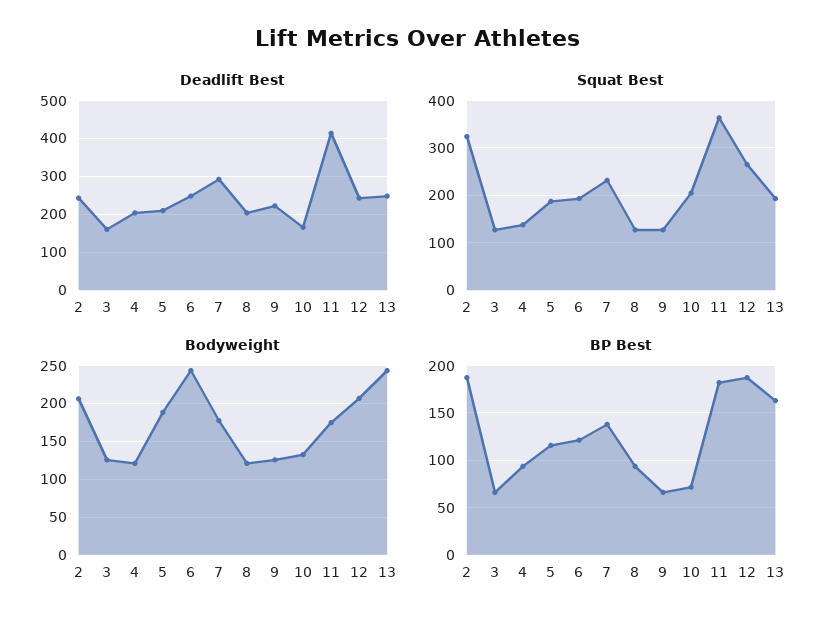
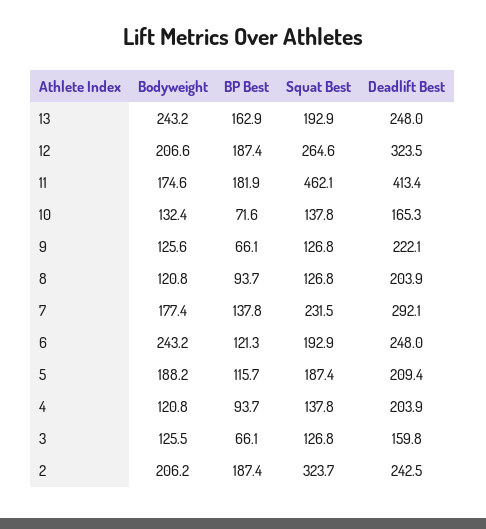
  {
    "Deadlift Best": {
      "2": 242.5,
      "3": 159.8,
      "4": 203.9,
      "5": 209.4,
      "6": 248,
      "7": 292.1,
      "8": 203.9,
      "9": 222.1,
      "10": 165.3,
      "11": 413.4,
-     "12": 240,
+     "12": 323.5,
      "13": 248
    },
    "Squat Best": {
      "2": 323.7,
      "3": 126.8,
      "4": 137.8,
      "5": 187.4,
      "6": 192.9,
      "7": 231.5,
      "8": 126.8,
      "9": 126.8,
-     "10": 200,
+     "10": 137.8,
-     "11": 360,
+     "11": 462.1,
      "12": 264.6,
      "13": 192.9
    },
    "Bodyweight": {
      "2": 206.2,
      "3": 125.5,
      "4": 120.8,
      "5": 188.2,
      "6": 243.2,
      "7": 177.4,
      "8": 120.8,
      "9": 125.6,
      "10": 132.4,
      "11": 174.6,
      "12": 206.6,
      "13": 243.2
    },
    "BP Best": {
      "2": 187.4,
      "3": 66.1,
      "4": 93.7,
      "5": 115.7,
      "6": 121.3,
      "7": 137.8,
      "8": 93.7,
      "9": 66.1,
      "10": 71.6,
      "11": 181.9,
      "12": 187.4,
      "13": 162.9
    }
  }

